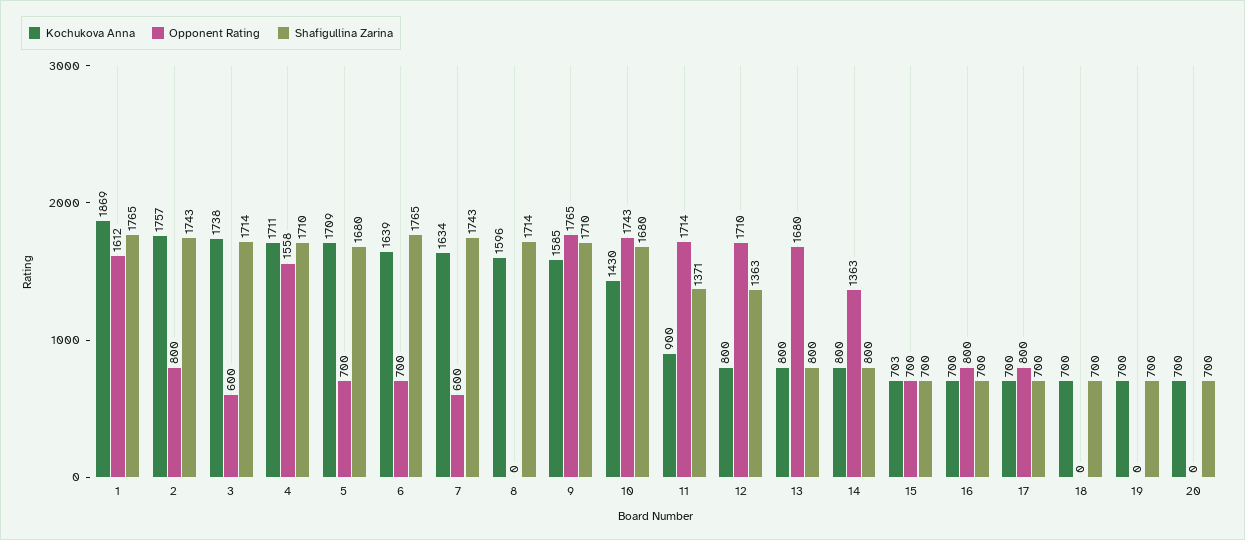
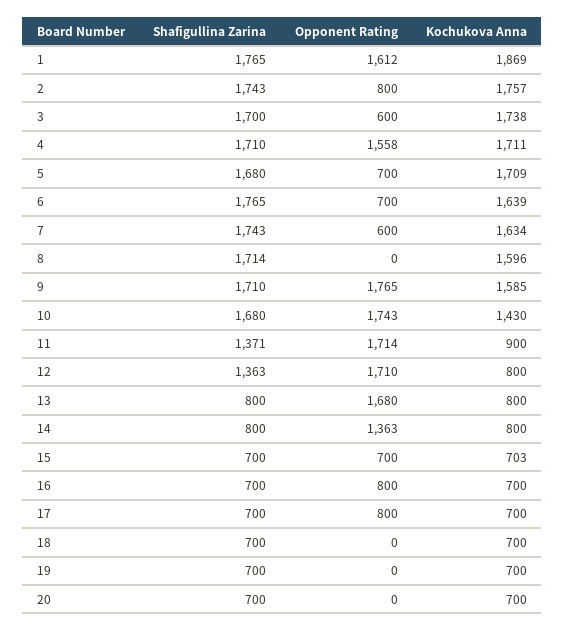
  {
    "Kochukova Anna": {
      "1": 1869,
      "2": 1757,
      "3": 1738,
      "4": 1711,
      "5": 1709,
      "6": 1639,
      "7": 1634,
      "8": 1596,
      "9": 1585,
      "10": 1430,
      "11": 900,
      "12": 800,
      "13": 800,
      "14": 800,
      "15": 703,
      "16": 700,
      "17": 700,
      "18": 700,
      "19": 700,
      "20": 700
    },
    "Opponent Rating": {
      "1": 1612,
      "2": 800,
      "3": 600,
      "4": 1558,
      "5": 700,
      "6": 700,
      "7": 600,
      "8": 0,
      "9": 1765,
      "10": 1743,
      "11": 1714,
      "12": 1710,
      "13": 1680,
      "14": 1363,
      "15": 700,
      "16": 800,
      "17": 800,
      "18": 0,
      "19": 0,
      "20": 0
    },
    "Shafigullina Zarina": {
      "1": 1765,
      "2": 1743,
-     "3": 1714,
+     "3": 1700,
      "4": 1710,
      "5": 1680,
      "6": 1765,
      "7": 1743,
      "8": 1714,
      "9": 1710,
      "10": 1680,
      "11": 1371,
      "12": 1363,
      "13": 800,
      "14": 800,
      "15": 700,
      "16": 700,
      "17": 700,
      "18": 700,
      "19": 700,
      "20": 700
    }
  }

